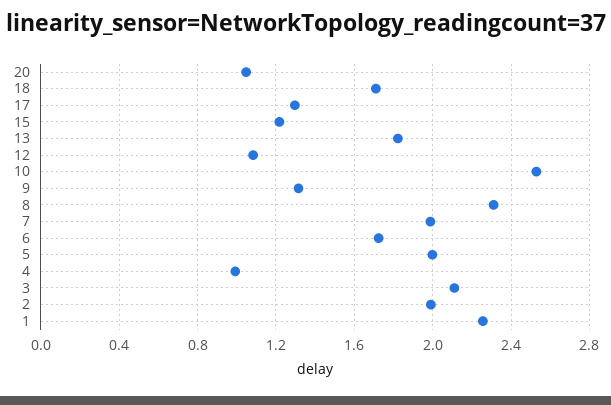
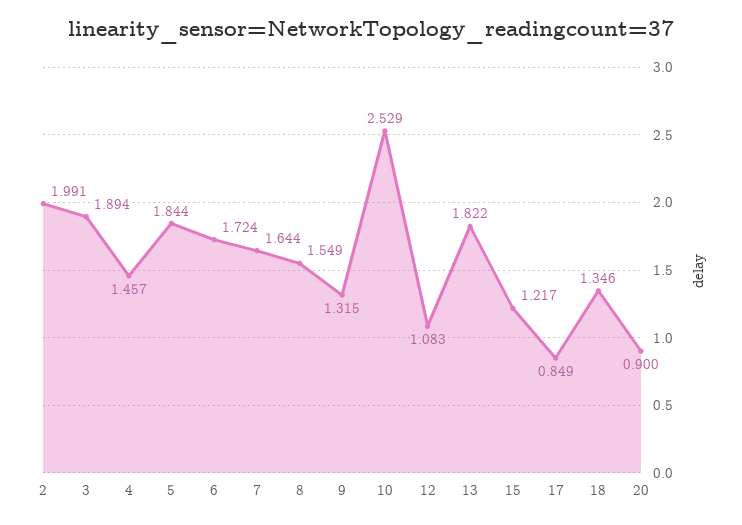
  {
-   "20": 1.05,
+   "20": 0.9,
-   "18": 1.7,
+   "18": 1.346,
-   "17": 1.3,
+   "17": 0.849,
    "15": 1.217,
    "13": 1.822,
    "12": 1.083,
    "10": 2.529,
    "9": 1.315,
-   "8": 2.3,
+   "8": 1.549,
-   "7": 2,
+   "7": 1.644,
    "6": 1.724,
-   "5": 2,
+   "5": 1.844,
-   "4": 1,
+   "4": 1.457,
-   "3": 2.1,
+   "3": 1.894,
-   "2": 1.991,
+   "2": 1.991
-   "1": 2.25
  }

